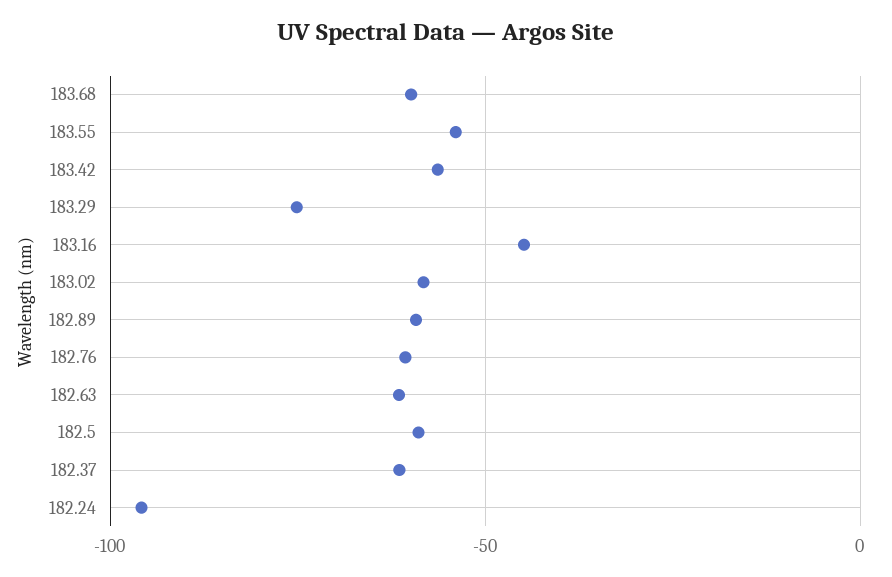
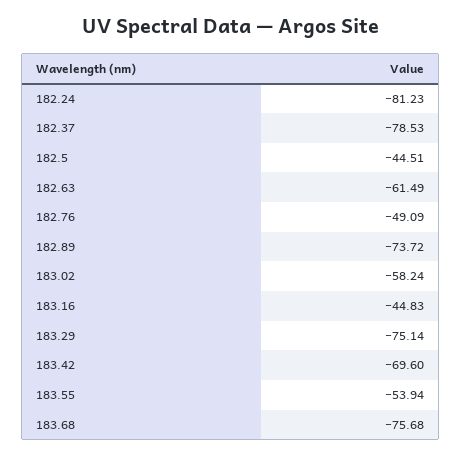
  {
-   "183.68": -60,
+   "183.68": -75.68,
    "183.55": -53.94,
-   "183.42": -55,
+   "183.42": -69.6,
    "183.29": -75.14,
    "183.16": -44.83,
    "183.02": -58.24,
-   "182.89": -60,
+   "182.89": -73.72,
-   "182.76": -60,
+   "182.76": -49.09,
    "182.63": -61.49,
-   "182.5": -60,
+   "182.5": -44.51,
-   "182.37": -60,
+   "182.37": -78.53,
-   "182.24": -95
+   "182.24": -81.23
  }

